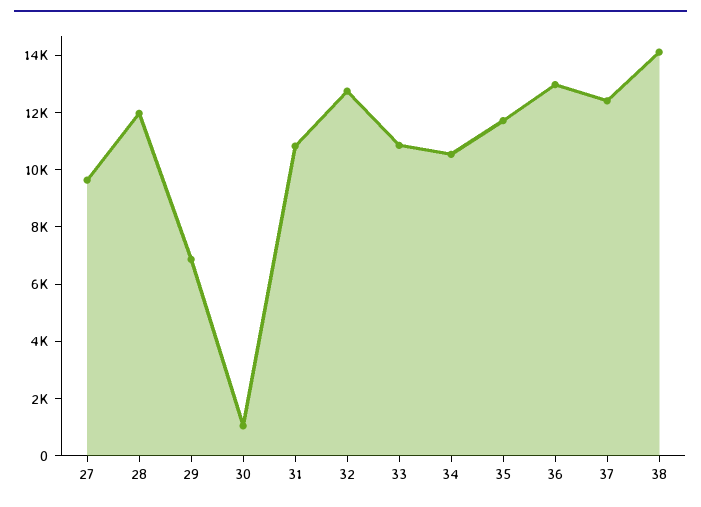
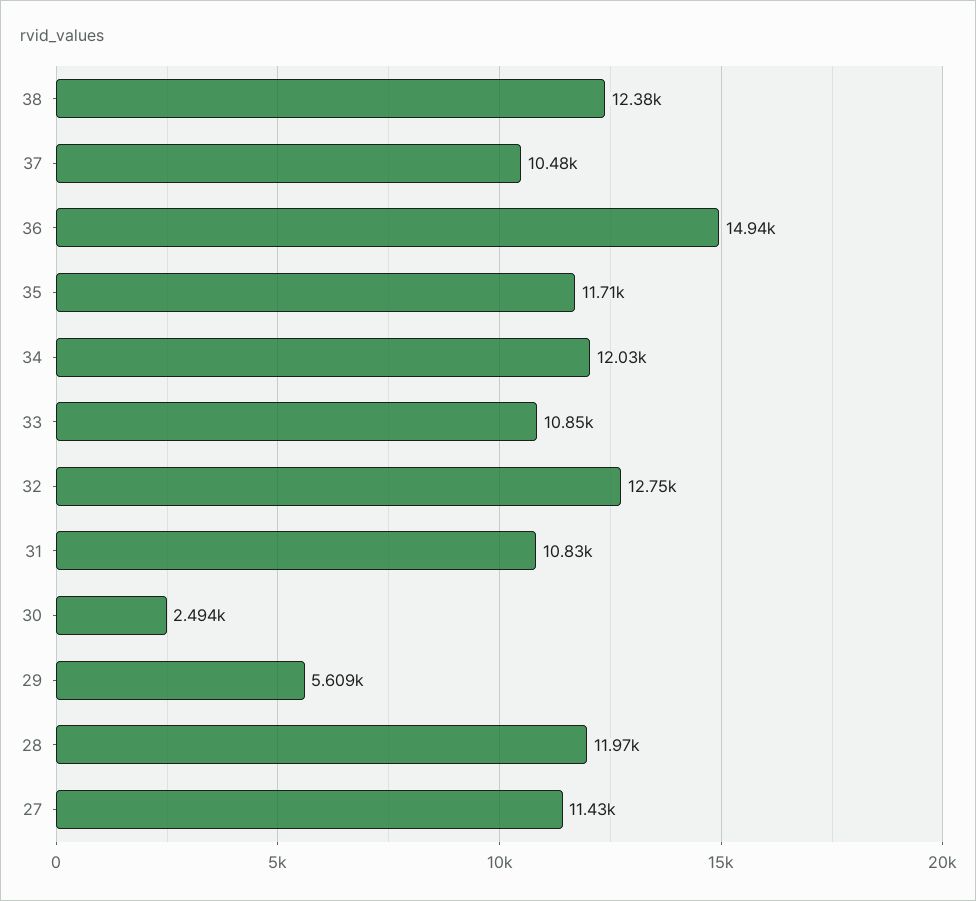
  {
-   "27": 9500,
+   "27": 11430,
    "28": 11970,
-   "29": 7000,
+   "29": 5609,
-   "30": 1000,
+   "30": 2494,
    "31": 10830,
    "32": 12750,
    "33": 10850,
-   "34": 10500,
+   "34": 12030,
    "35": 11710,
-   "36": 13000,
+   "36": 14940,
-   "37": 12500,
+   "37": 10480,
-   "38": 14000
+   "38": 12380
  }

